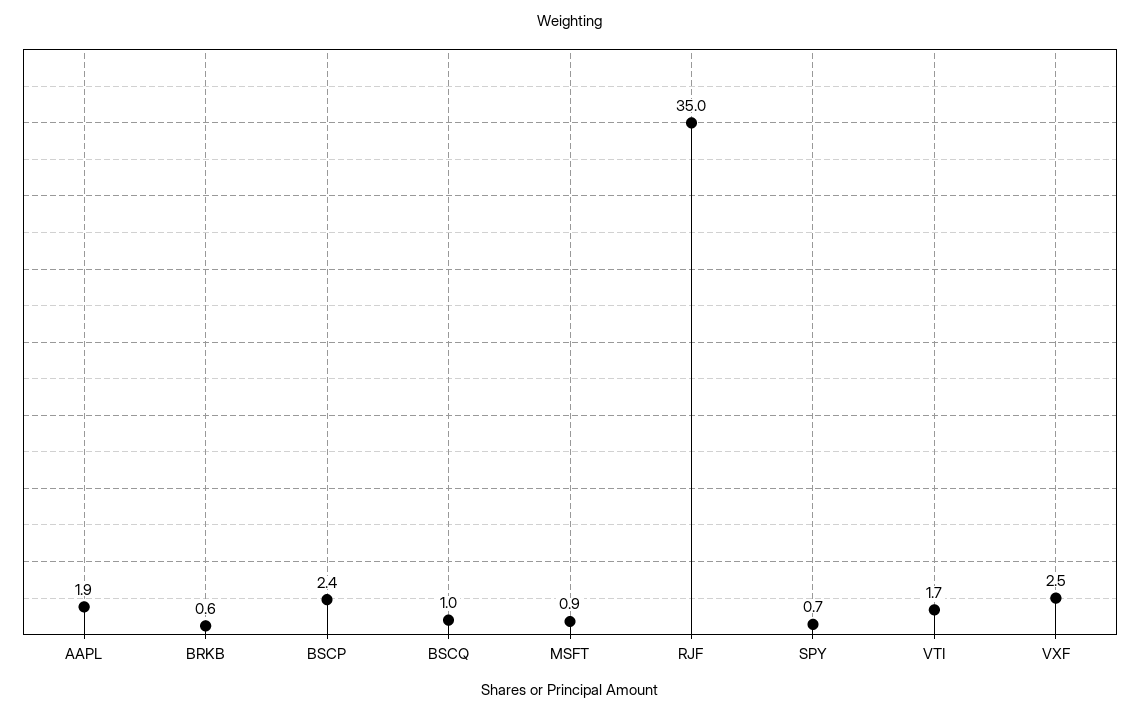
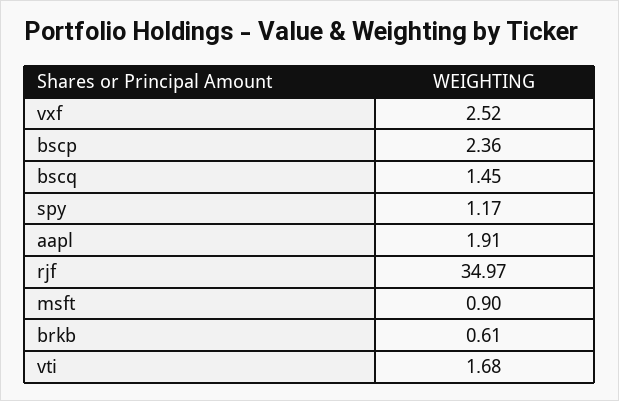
  {
    "AAPL": 1.91,
    "BRKB": 0.61,
    "BSCP": 2.36,
-   "BSCQ": 1,
+   "BSCQ": 1.45,
    "MSFT": 0.9,
    "RJF": 34.97,
-   "SPY": 0.7,
+   "SPY": 1.17,
    "VTI": 1.68,
    "VXF": 2.52
  }

